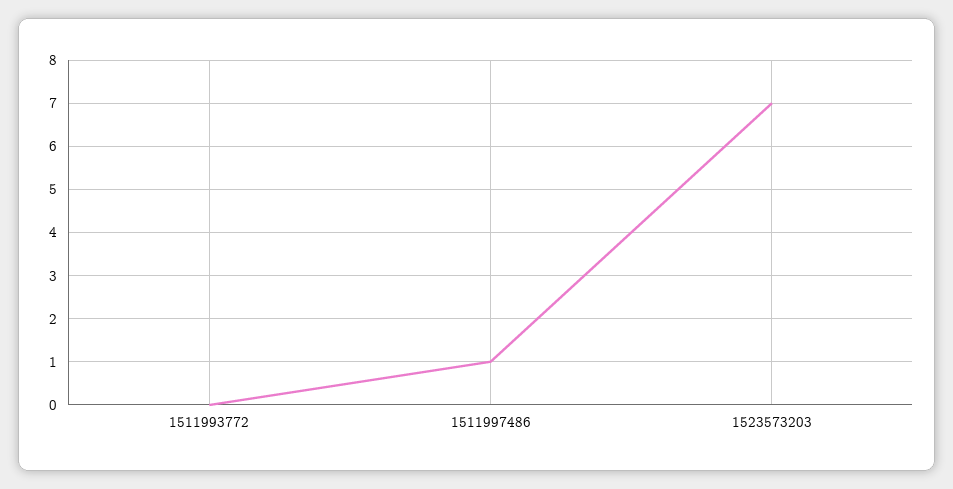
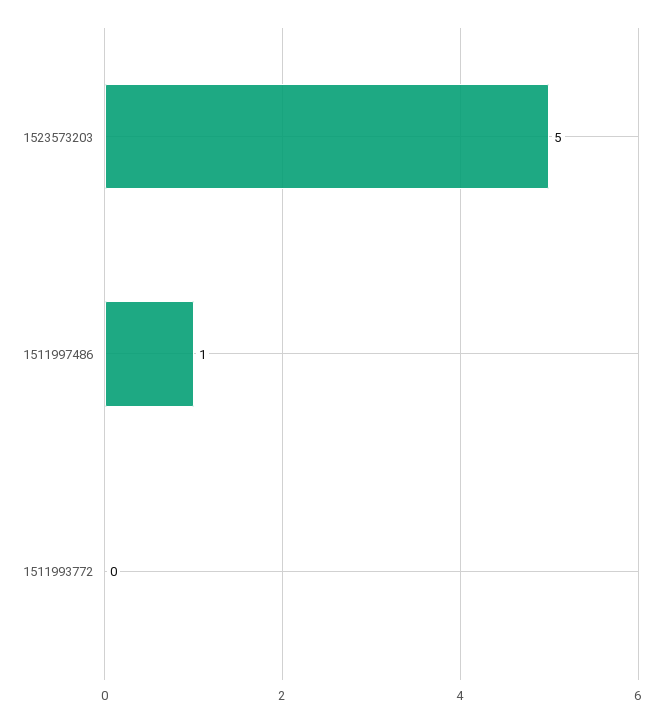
  {
    "1511993772": 0,
    "1511997486": 1,
-   "1523573203": 7
+   "1523573203": 5
  }

